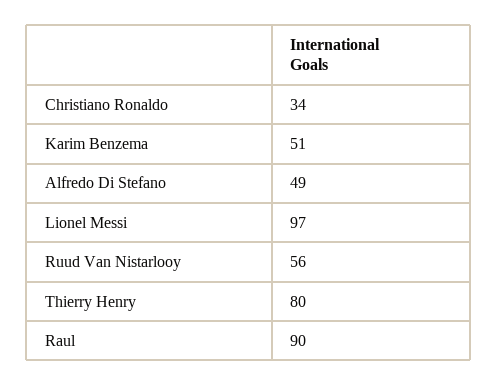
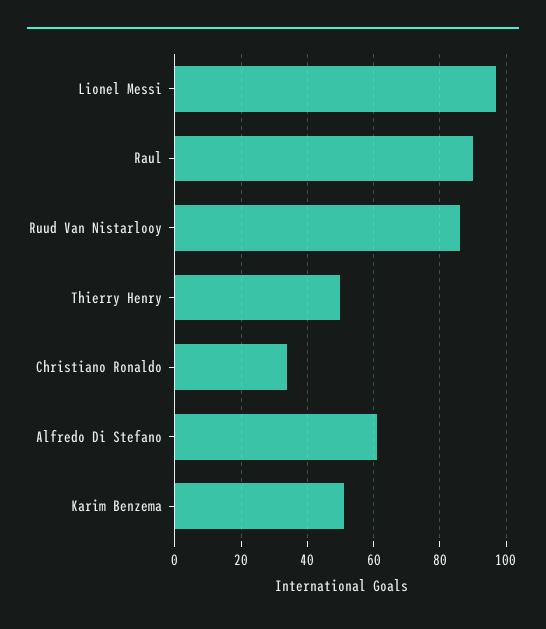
  {
    "Christiano Ronaldo": 34,
    "Karim Benzema": 51,
-   "Alfredo Di Stefano": 49,
+   "Alfredo Di Stefano": 60,
    "Lionel Messi": 97,
-   "Ruud Van Nistarlooy": 56,
+   "Ruud Van Nistarlooy": 85,
-   "Thierry Henry": 80,
+   "Thierry Henry": 50,
    "Raul": 90
  }

